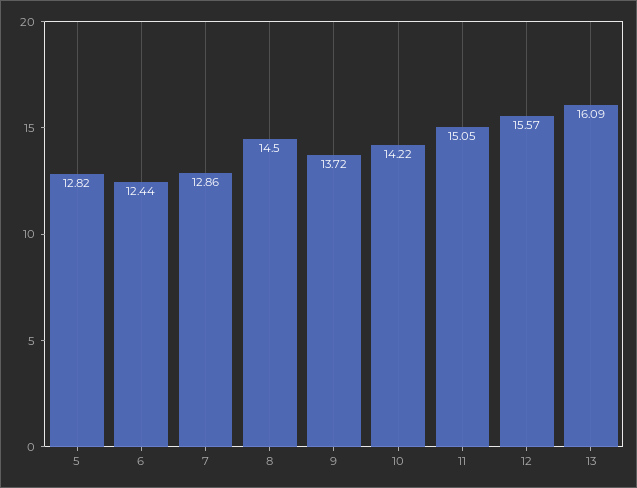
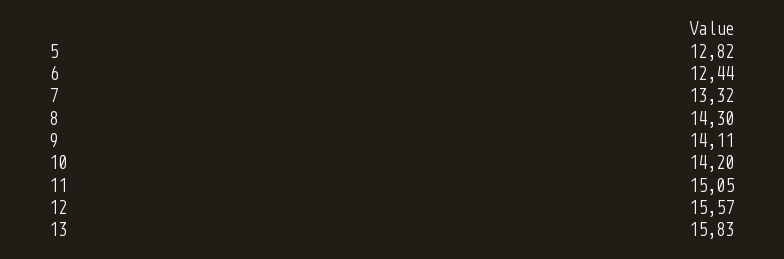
  {
    "5": 12.82,
    "6": 12.44,
-   "7": 12.86,
+   "7": 13.32,
-   "8": 14.5,
+   "8": 14.3,
-   "9": 13.72,
+   "9": 14.11,
-   "10": 14.22,
+   "10": 14.2,
    "11": 15.05,
    "12": 15.57,
-   "13": 16.09
+   "13": 15.83
  }

